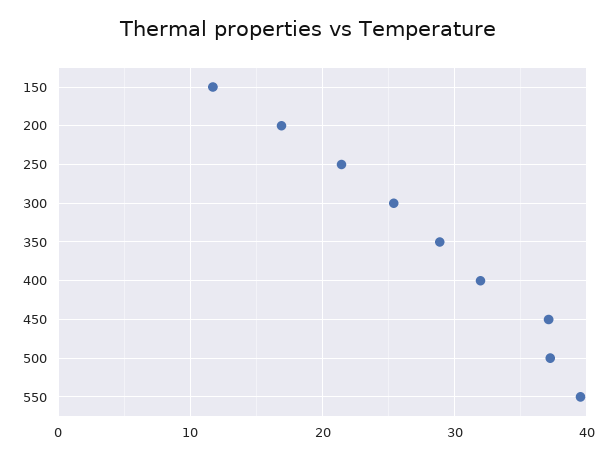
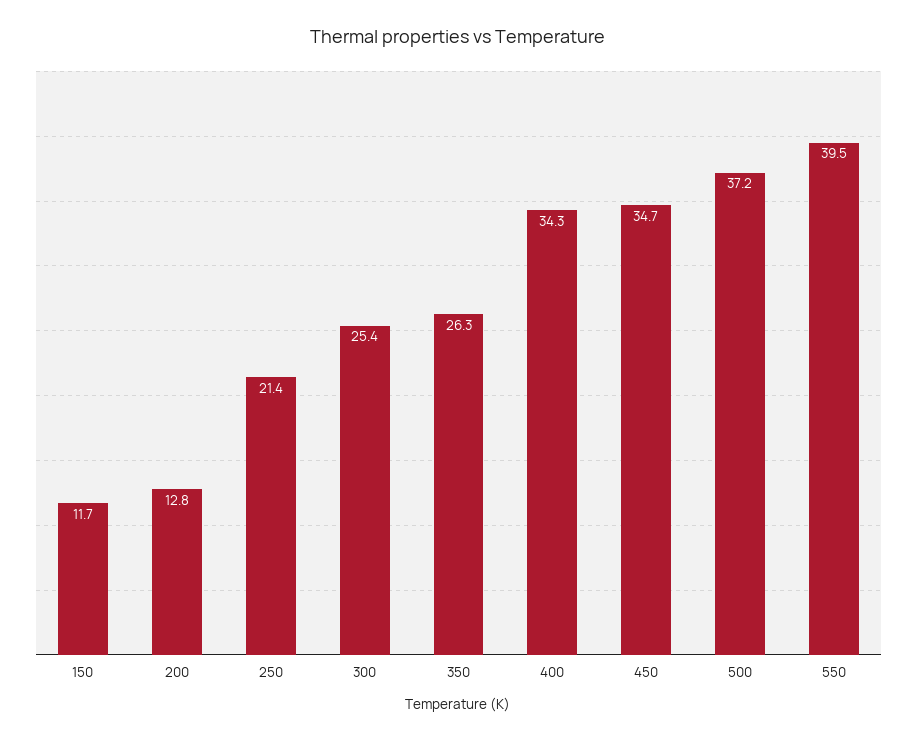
  {
    "150": 11.7,
-   "200": 17,
+   "200": 12.8,
    "250": 21.4,
    "300": 25.4,
-   "350": 29,
+   "350": 26.3,
-   "400": 32,
+   "400": 34.3,
-   "450": 37,
+   "450": 34.7,
    "500": 37.2,
    "550": 39.5
  }

